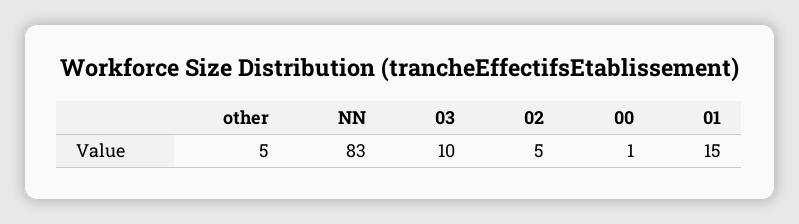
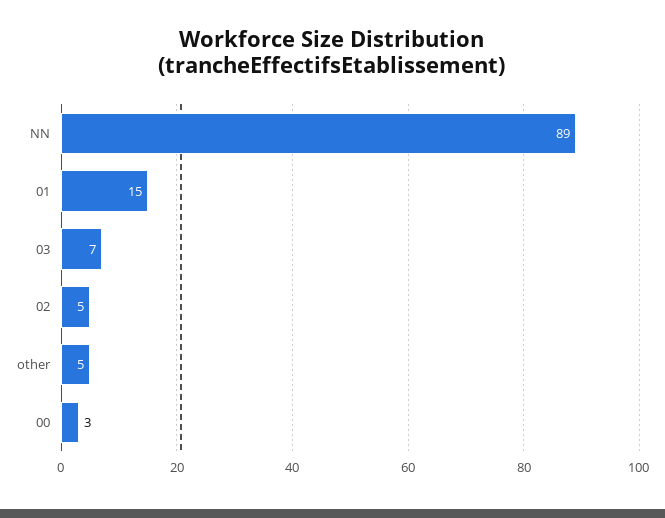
  {
    "other": 5,
-   "NN": 83,
+   "NN": 89,
-   "03": 10,
+   "03": 7,
    "02": 5,
-   "00": 1,
+   "00": 3,
    "01": 15
  }

